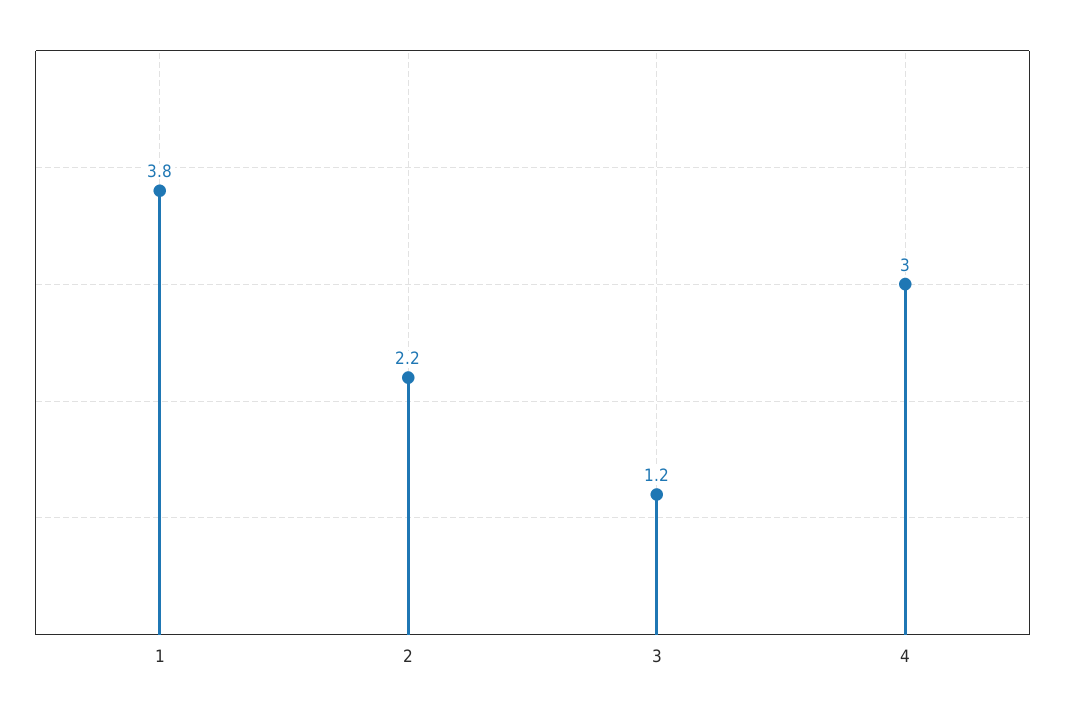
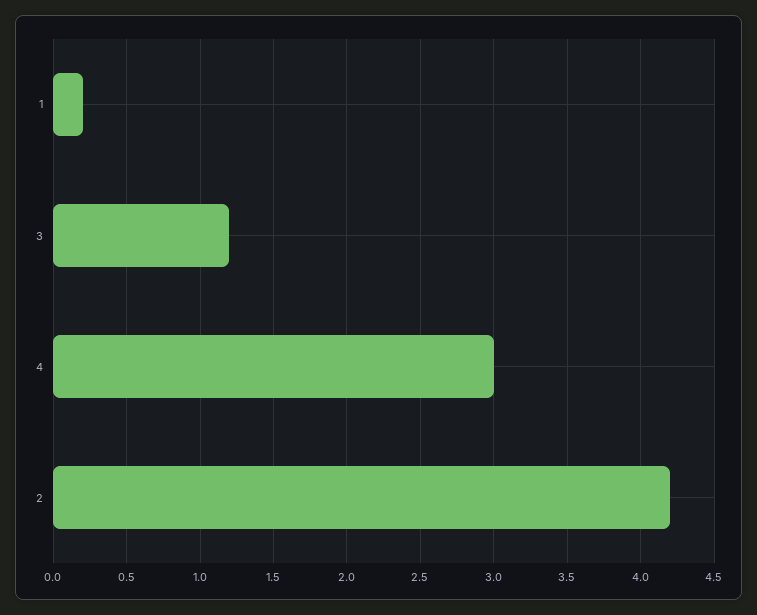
  {
-   "1": 3.8,
+   "1": 0.2,
-   "2": 2.2,
+   "2": 4.2,
    "3": 1.2,
    "4": 3
  }

